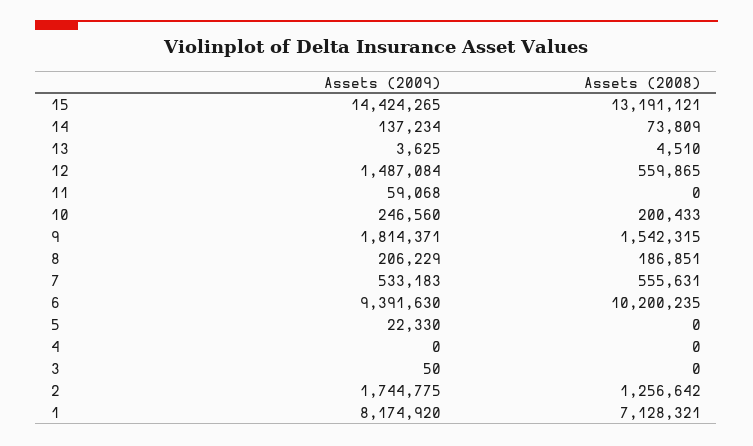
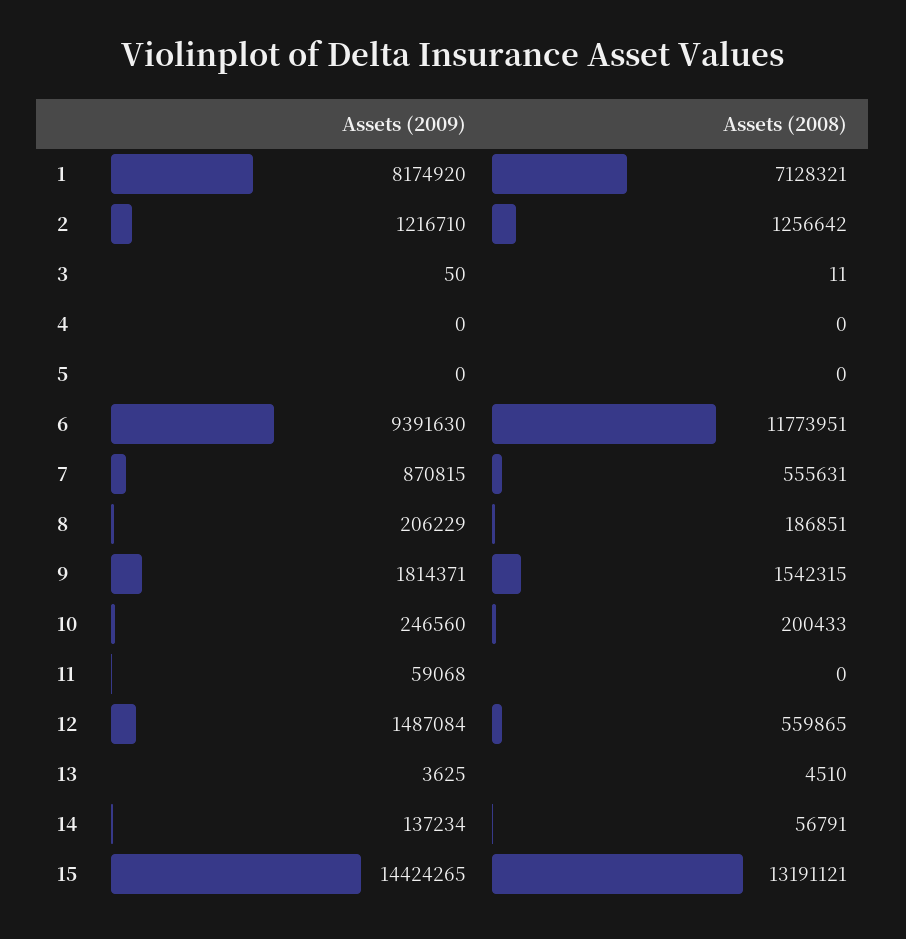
  {
    "Assets (2009)": {
      "15": 14424265,
      "14": 137234,
      "13": 3625,
      "12": 1487084,
      "11": 59068,
      "10": 246560,
      "9": 1814371,
      "8": 206229,
-     "7": 533183,
+     "7": 870815,
      "6": 9391630,
-     "5": 22330,
+     "5": 0,
      "4": 0,
      "3": 50,
-     "2": 1744775,
+     "2": 1216710,
      "1": 8174920
    },
    "Assets (2008)": {
      "15": 13191121,
-     "14": 73809,
+     "14": 56791,
      "13": 4510,
      "12": 559865,
      "11": 0,
      "10": 200433,
      "9": 1542315,
      "8": 186851,
      "7": 555631,
-     "6": 10200235,
+     "6": 11773951,
      "5": 0,
      "4": 0,
-     "3": 0,
+     "3": 11,
      "2": 1256642,
      "1": 7128321
    }
  }

